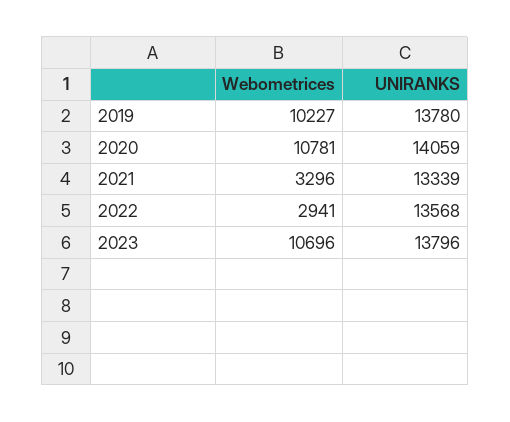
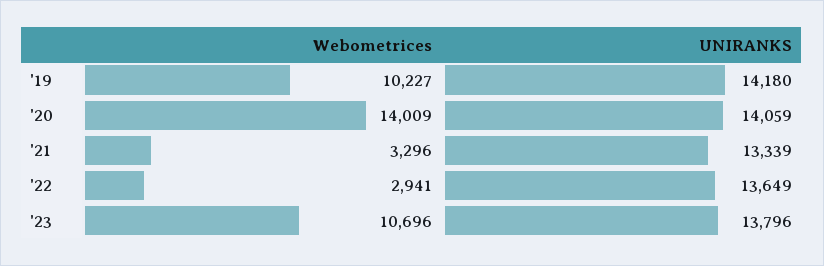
  {
    "Webometrices": {
      "2019": 10227,
-     "2020": 10781,
+     "2020": 14009,
      "2021": 3296,
      "2022": 2941,
      "2023": 10696
    },
    "UNIRANKS": {
-     "2019": 13780,
+     "2019": 14180,
      "2020": 14059,
      "2021": 13339,
-     "2022": 13568,
+     "2022": 13649,
      "2023": 13796
    }
  }

